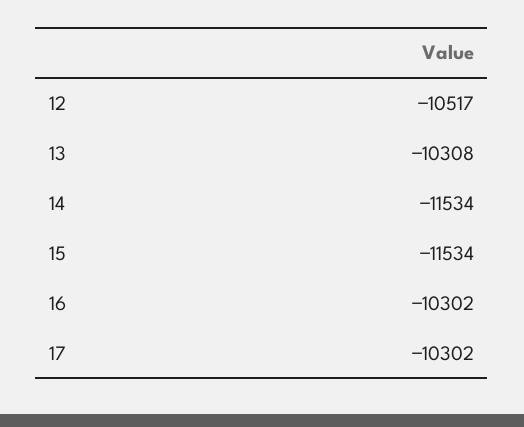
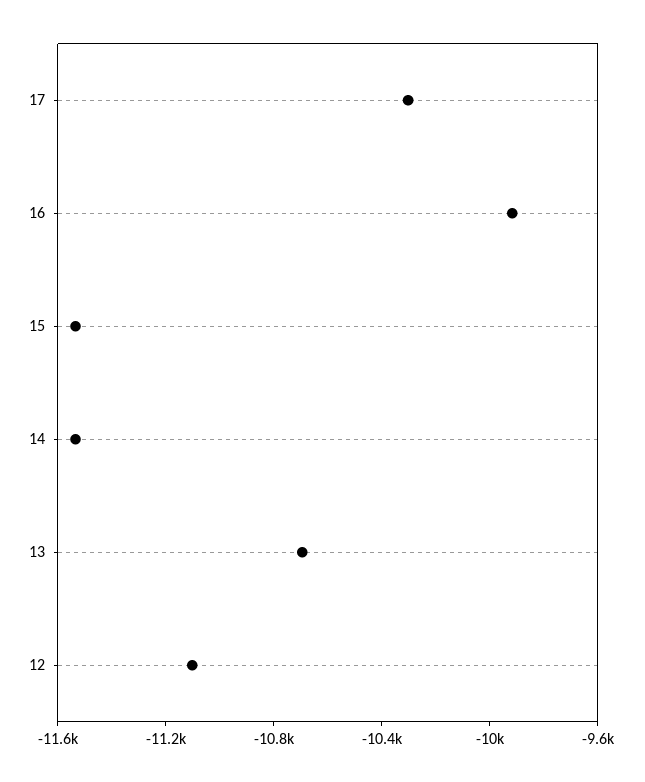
  {
-   "12": -10517,
+   "12": -11100,
-   "13": -10308,
+   "13": -10700,
    "14": -11534,
    "15": -11534,
-   "16": -10302,
+   "16": -9900,
    "17": -10302
  }

